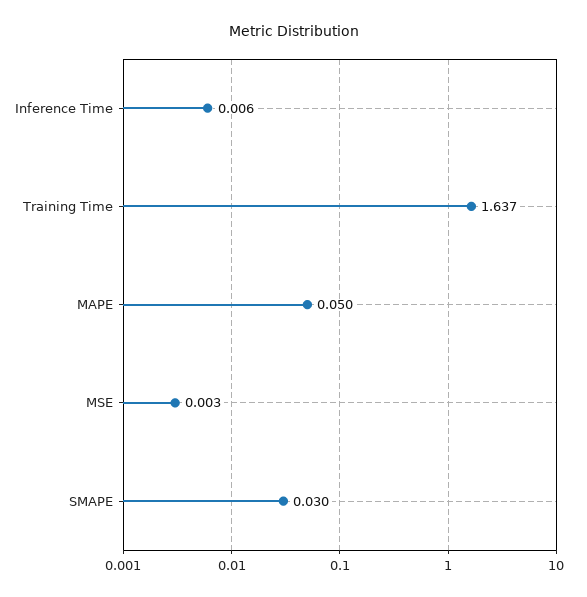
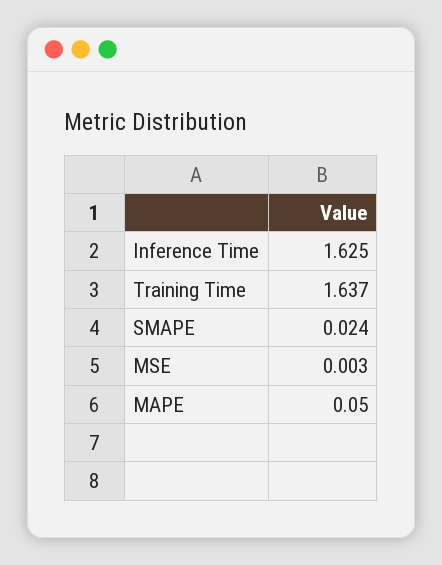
  {
-   "Inference Time": 0.006,
+   "Inference Time": 1.625,
    "Training Time": 1.637,
    "MAPE": 0.05,
    "MSE": 0.003,
-   "SMAPE": 0.03
+   "SMAPE": 0.024
  }

